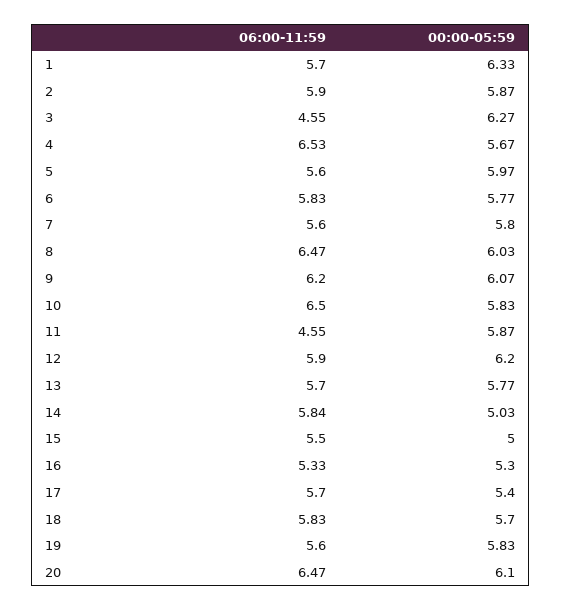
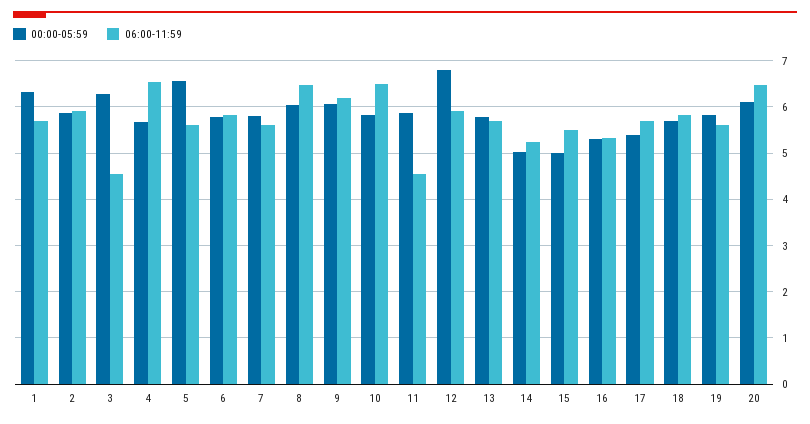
  {
    "06:00-11:59": {
      "1": 5.7,
      "2": 5.9,
      "3": 4.55,
      "4": 6.53,
      "5": 5.6,
      "6": 5.83,
      "7": 5.6,
      "8": 6.47,
      "9": 6.2,
      "10": 6.5,
      "11": 4.55,
      "12": 5.9,
      "13": 5.7,
-     "14": 5.84,
+     "14": 5.2,
      "15": 5.5,
      "16": 5.33,
      "17": 5.7,
      "18": 5.83,
      "19": 5.6,
      "20": 6.47
    },
    "00:00-05:59": {
      "1": 6.33,
      "2": 5.87,
      "3": 6.27,
      "4": 5.67,
-     "5": 5.97,
+     "5": 6.6,
      "6": 5.77,
      "7": 5.8,
      "8": 6.03,
      "9": 6.07,
      "10": 5.83,
      "11": 5.87,
-     "12": 6.2,
+     "12": 6.8,
      "13": 5.77,
      "14": 5.03,
      "15": 5,
      "16": 5.3,
      "17": 5.4,
      "18": 5.7,
      "19": 5.83,
      "20": 6.1
    }
  }

